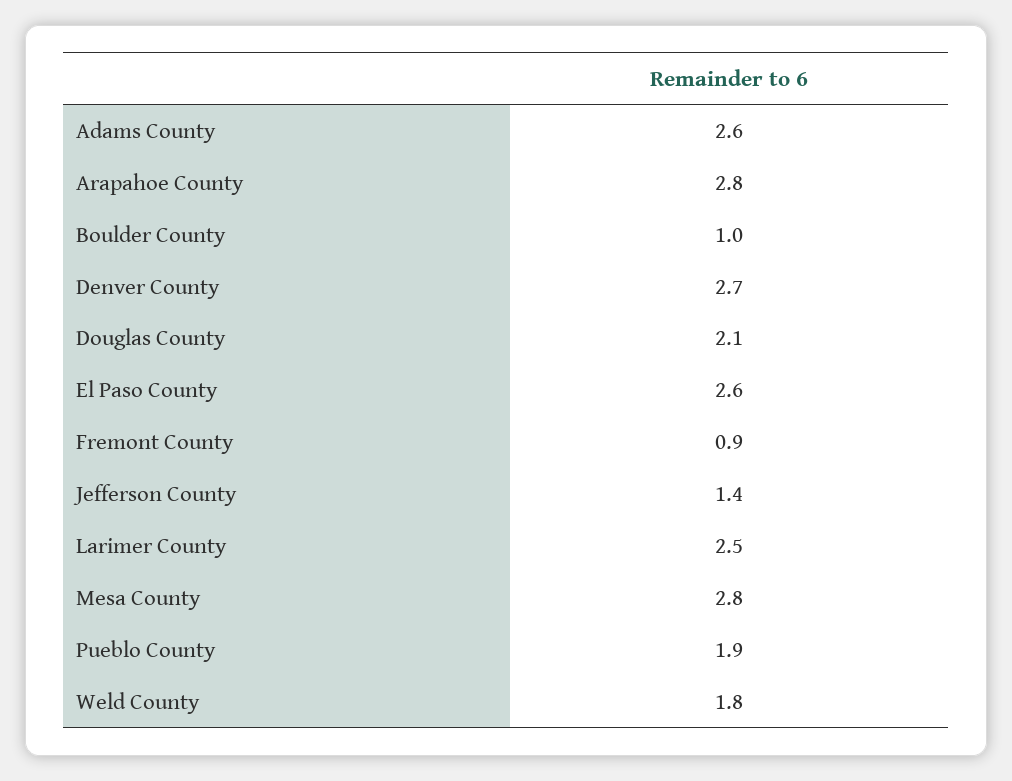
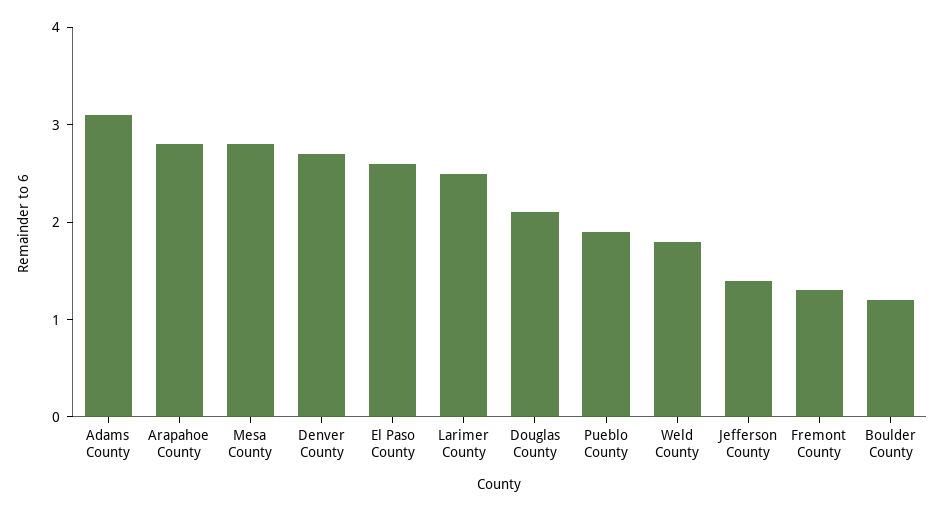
  {
-   "Adams County": 2.6,
+   "Adams County": 3.1,
    "Arapahoe County": 2.8,
-   "Boulder County": 1,
+   "Boulder County": 1.2,
    "Denver County": 2.7,
    "Douglas County": 2.1,
    "El Paso County": 2.6,
-   "Fremont County": 0.9,
+   "Fremont County": 1.3,
    "Jefferson County": 1.4,
    "Larimer County": 2.5,
    "Mesa County": 2.8,
    "Pueblo County": 1.9,
    "Weld County": 1.8
  }

